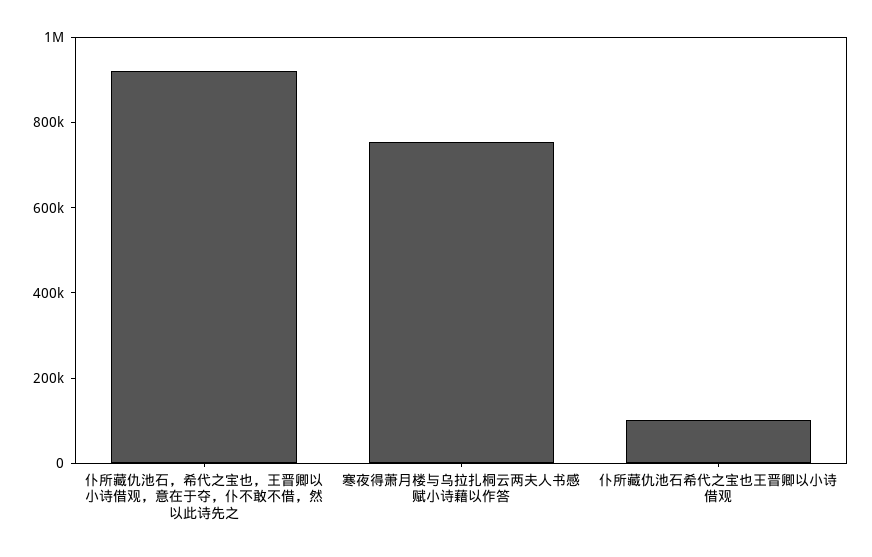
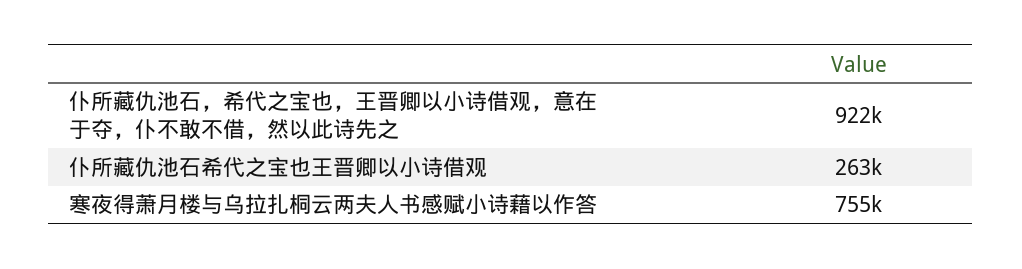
  {
    "仆所藏仇池石，希代之宝也，王晋卿以小诗借观，意在于夺，仆不敢不借，然以此诗先之": 922000,
    "寒夜得萧月楼与乌拉扎桐云两夫人书感赋小诗藉以作答": 755000,
-   "仆所藏仇池石希代之宝也王晋卿以小诗借观": 100000
+   "仆所藏仇池石希代之宝也王晋卿以小诗借观": 263000
  }

